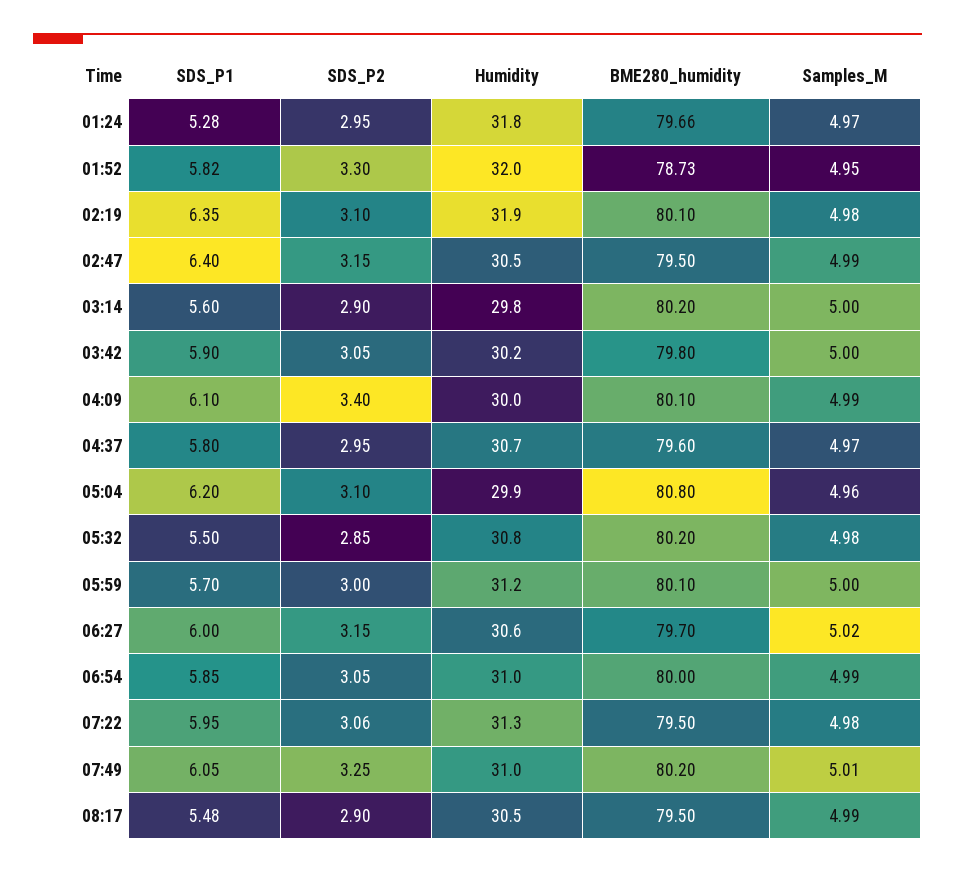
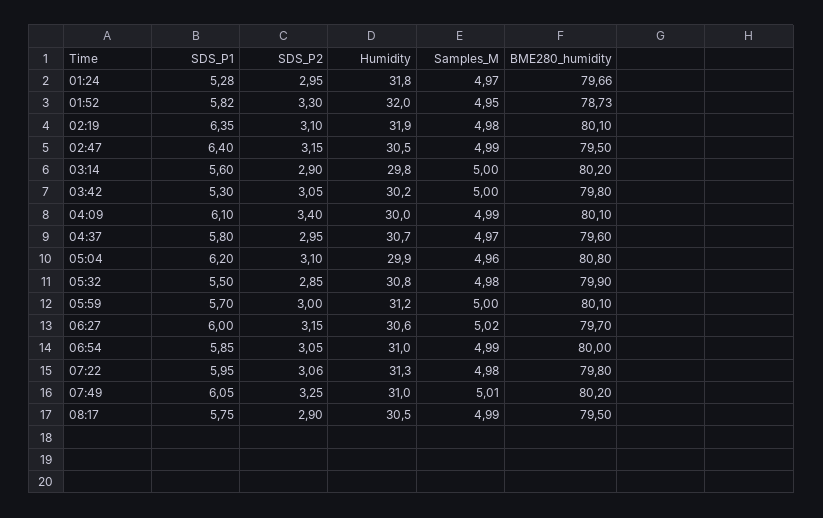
  {
    "SDS_P1": {
      "01:24": 5.28,
      "01:52": 5.82,
      "02:19": 6.35,
      "02:47": 6.4,
      "03:14": 5.6,
-     "03:42": 5.9,
+     "03:42": 5.3,
      "04:09": 6.1,
      "04:37": 5.8,
      "05:04": 6.2,
      "05:32": 5.5,
      "05:59": 5.7,
      "06:27": 6,
      "06:54": 5.85,
      "07:22": 5.95,
      "07:49": 6.05,
-     "08:17": 5.48
+     "08:17": 5.75
    },
    "SDS_P2": {
      "01:24": 2.95,
      "01:52": 3.3,
      "02:19": 3.1,
      "02:47": 3.15,
      "03:14": 2.9,
      "03:42": 3.05,
      "04:09": 3.4,
      "04:37": 2.95,
      "05:04": 3.1,
      "05:32": 2.85,
      "05:59": 3,
      "06:27": 3.15,
      "06:54": 3.05,
      "07:22": 3.06,
      "07:49": 3.25,
      "08:17": 2.9
    },
    "Humidity": {
      "01:24": 31.8,
      "01:52": 32,
      "02:19": 31.9,
      "02:47": 30.5,
      "03:14": 29.8,
      "03:42": 30.2,
      "04:09": 30,
      "04:37": 30.7,
      "05:04": 29.9,
      "05:32": 30.8,
      "05:59": 31.2,
      "06:27": 30.6,
      "06:54": 31,
      "07:22": 31.3,
      "07:49": 31,
      "08:17": 30.5
    },
    "BME280_humidity": {
      "01:24": 79.66,
      "01:52": 78.73,
      "02:19": 80.1,
      "02:47": 79.5,
      "03:14": 80.2,
      "03:42": 79.8,
      "04:09": 80.1,
      "04:37": 79.6,
      "05:04": 80.8,
-     "05:32": 80.2,
+     "05:32": 79.9,
      "05:59": 80.1,
      "06:27": 79.7,
      "06:54": 80,
-     "07:22": 79.5,
+     "07:22": 79.8,
      "07:49": 80.2,
      "08:17": 79.5
    },
    "Samples_M": {
      "01:24": 4.97,
      "01:52": 4.95,
      "02:19": 4.98,
      "02:47": 4.99,
      "03:14": 5,
      "03:42": 5,
      "04:09": 4.99,
      "04:37": 4.97,
      "05:04": 4.96,
      "05:32": 4.98,
      "05:59": 5,
      "06:27": 5.02,
      "06:54": 4.99,
      "07:22": 4.98,
      "07:49": 5.01,
      "08:17": 4.99
    }
  }

